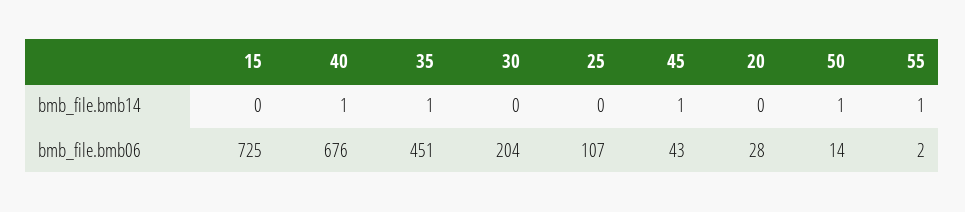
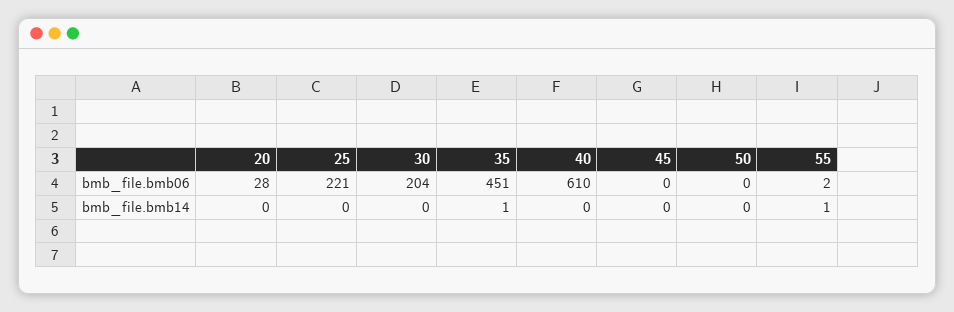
  {
-   "15": {
-     "bmb_file.bmb14": 0,
-     "bmb_file.bmb06": 725
-   },
    "40": {
-     "bmb_file.bmb14": 1,
+     "bmb_file.bmb14": 0,
-     "bmb_file.bmb06": 676
+     "bmb_file.bmb06": 610
    },
    "35": {
      "bmb_file.bmb14": 1,
      "bmb_file.bmb06": 451
    },
    "30": {
      "bmb_file.bmb14": 0,
      "bmb_file.bmb06": 204
    },
    "25": {
      "bmb_file.bmb14": 0,
-     "bmb_file.bmb06": 107
+     "bmb_file.bmb06": 221
    },
    "45": {
-     "bmb_file.bmb14": 1,
+     "bmb_file.bmb14": 0,
-     "bmb_file.bmb06": 43
+     "bmb_file.bmb06": 0
    },
    "20": {
      "bmb_file.bmb14": 0,
      "bmb_file.bmb06": 28
    },
    "50": {
-     "bmb_file.bmb14": 1,
+     "bmb_file.bmb14": 0,
-     "bmb_file.bmb06": 14
+     "bmb_file.bmb06": 0
    },
    "55": {
      "bmb_file.bmb14": 1,
      "bmb_file.bmb06": 2
    }
  }

